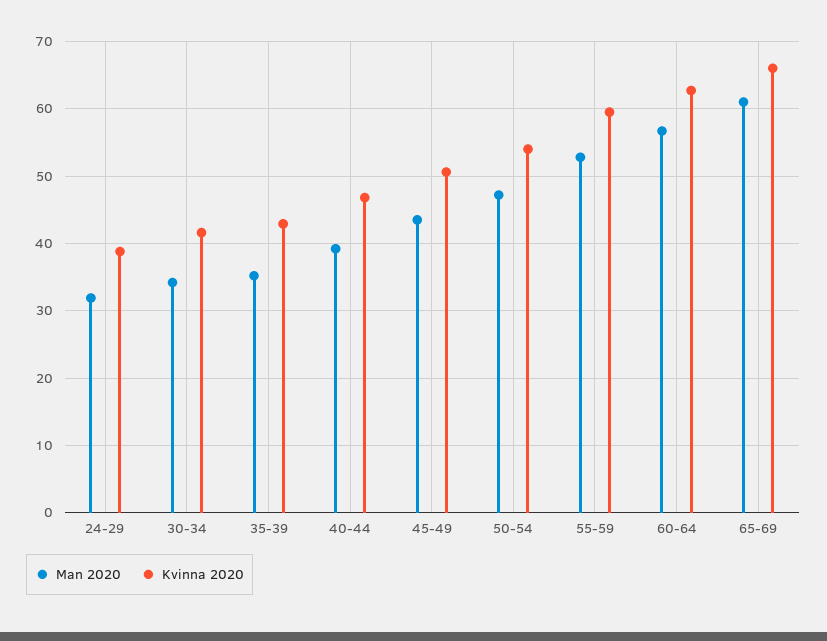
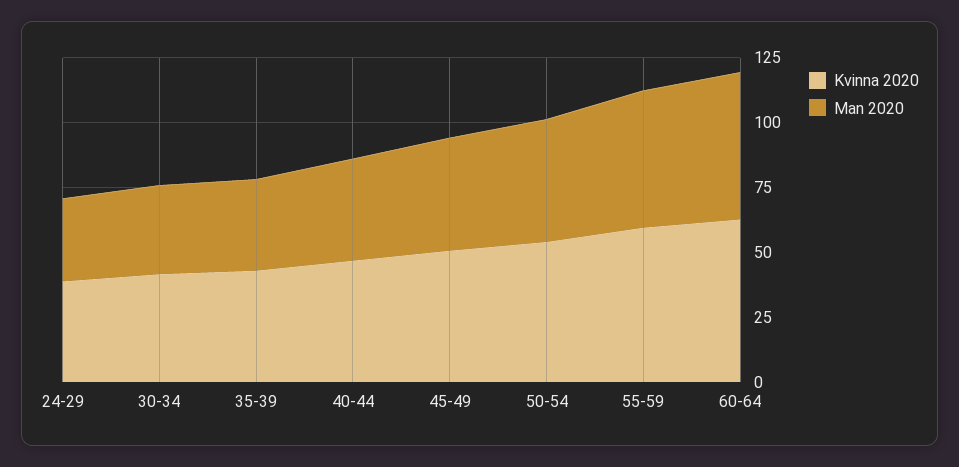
  {
    "Man 2020": {
      "24-29": 32,
      "30-34": 34,
      "35-39": 35,
      "40-44": 39,
      "45-49": 44,
      "50-54": 47,
      "55-59": 53,
-     "60-64": 57,
+     "60-64": 57
-     "65-69": 61
    },
    "Kvinna 2020": {
      "24-29": 39,
      "30-34": 42,
      "35-39": 43,
      "40-44": 47,
      "45-49": 51,
      "50-54": 54,
      "55-59": 60,
-     "60-64": 63,
+     "60-64": 63
-     "65-69": 66
    }
  }

